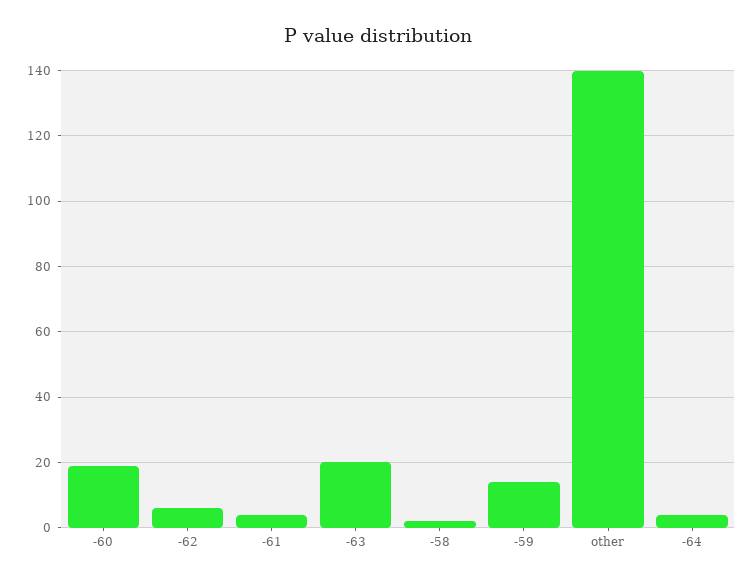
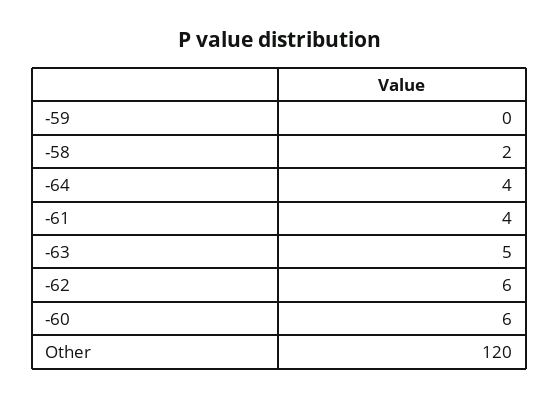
  {
-   "-60": 20,
+   "-60": 6,
    "-62": 6,
    "-61": 4,
-   "-63": 20,
+   "-63": 5,
    "-58": 2,
-   "-59": 15,
+   "-59": 0,
-   "other": 140,
+   "other": 120,
    "-64": 4
  }

